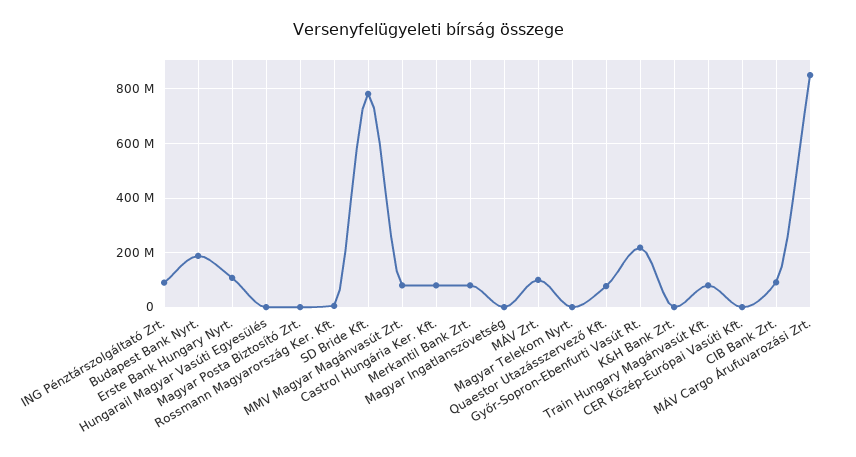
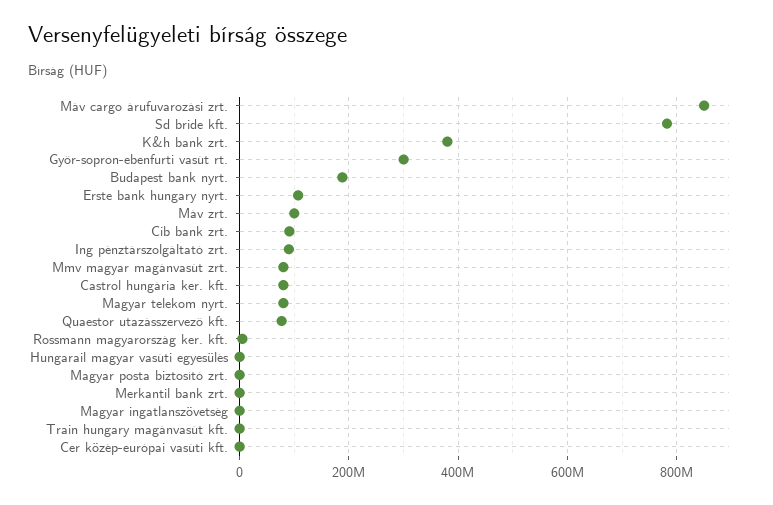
  {
    "ING Pénztárszolgáltató Zrt.": 100000000,
    "Budapest Bank Nyrt.": 180000000,
    "Erste Bank Hungary Nyrt.": 100000000,
    "Hungarail Magyar Vasúti Egyesülés": 0,
    "Magyar Posta Biztosító Zrt.": 0,
    "Rossmann Magyarország Ker. Kft.": 0,
    "SD Bride Kft.": 780000000,
    "MMV Magyar Magánvasút Zrt.": 80000000,
    "Castrol Hungária Ker. Kft.": 80000000,
-   "Merkantil Bank Zrt.": 75000000,
+   "Merkantil Bank Zrt.": 0,
    "Magyar Ingatlanszövetség": 0,
    "MÁV Zrt.": 100000000,
-   "Magyar Telekom Nyrt.": 0,
+   "Magyar Telekom Nyrt.": 80000000,
    "Quaestor Utazásszervező Kft.": 80000000,
-   "Győr-Sopron-Ebenfurti Vasút Rt.": 225000000,
+   "Győr-Sopron-Ebenfurti Vasút Rt.": 300000000,
-   "K&H Bank Zrt.": 0,
+   "K&H Bank Zrt.": 380000000,
-   "Train Hungary Magánvasút Kft.": 75000000,
+   "Train Hungary Magánvasút Kft.": 0,
    "CER Közép-Európai Vasúti Kft.": 0,
    "CIB Bank Zrt.": 100000000,
    "MÁV Cargo Árufuvarozási Zrt.": 860000000
  }

